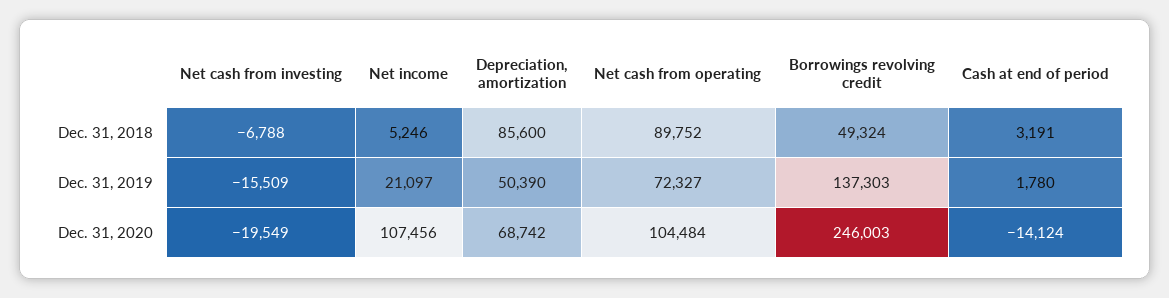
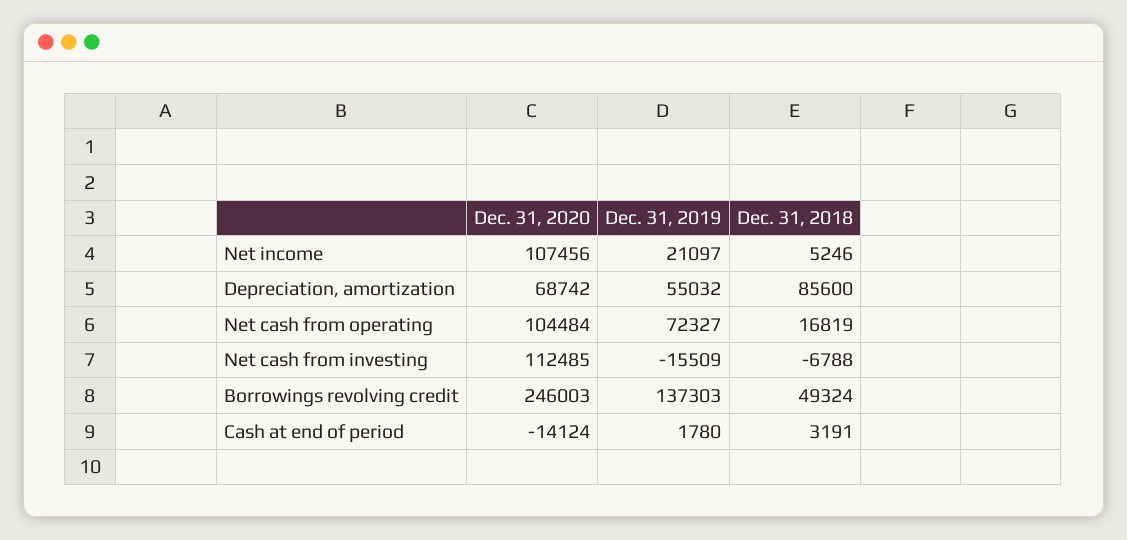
  {
    "Net cash from investing": {
      "Dec. 31, 2018": -6788,
      "Dec. 31, 2019": -15509,
-     "Dec. 31, 2020": -19549
+     "Dec. 31, 2020": 112485
    },
    "Net income": {
      "Dec. 31, 2018": 5246,
      "Dec. 31, 2019": 21097,
      "Dec. 31, 2020": 107456
    },
    "Depreciation, amortization": {
      "Dec. 31, 2018": 85600,
-     "Dec. 31, 2019": 50390,
+     "Dec. 31, 2019": 55032,
      "Dec. 31, 2020": 68742
    },
    "Net cash from operating": {
-     "Dec. 31, 2018": 89752,
+     "Dec. 31, 2018": 16819,
      "Dec. 31, 2019": 72327,
      "Dec. 31, 2020": 104484
    },
    "Borrowings revolving credit": {
      "Dec. 31, 2018": 49324,
      "Dec. 31, 2019": 137303,
      "Dec. 31, 2020": 246003
    },
    "Cash at end of period": {
      "Dec. 31, 2018": 3191,
      "Dec. 31, 2019": 1780,
      "Dec. 31, 2020": -14124
    }
  }

